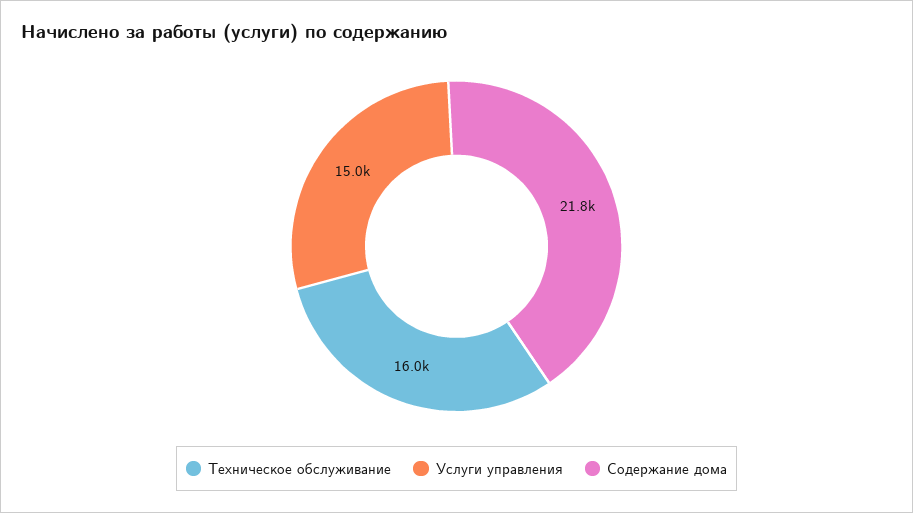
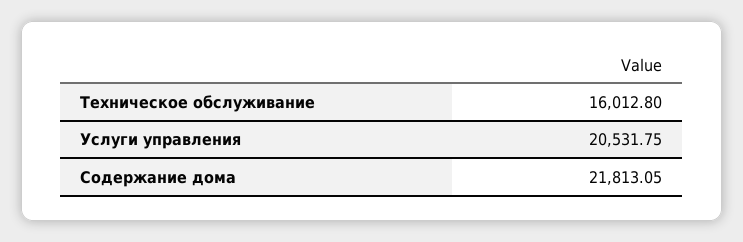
  {
    "Техническое обслуживание": 16012.8,
-   "Услуги управления": 15000,
+   "Услуги управления": 20531.75,
    "Содержание дома": 21813.05
  }

